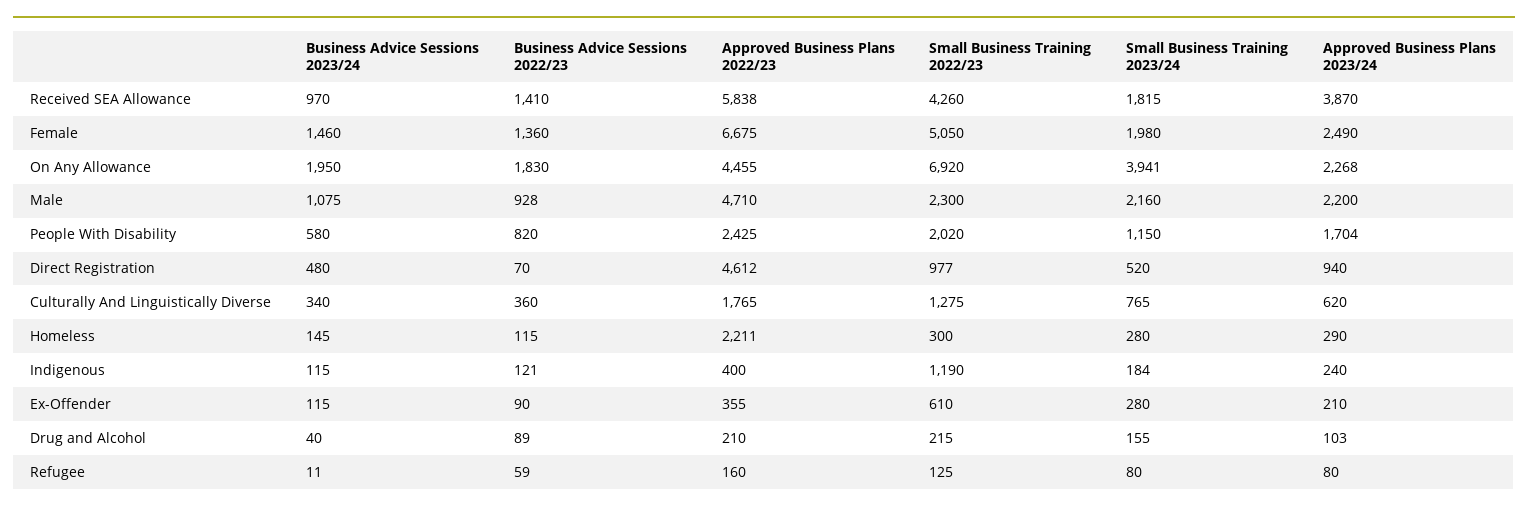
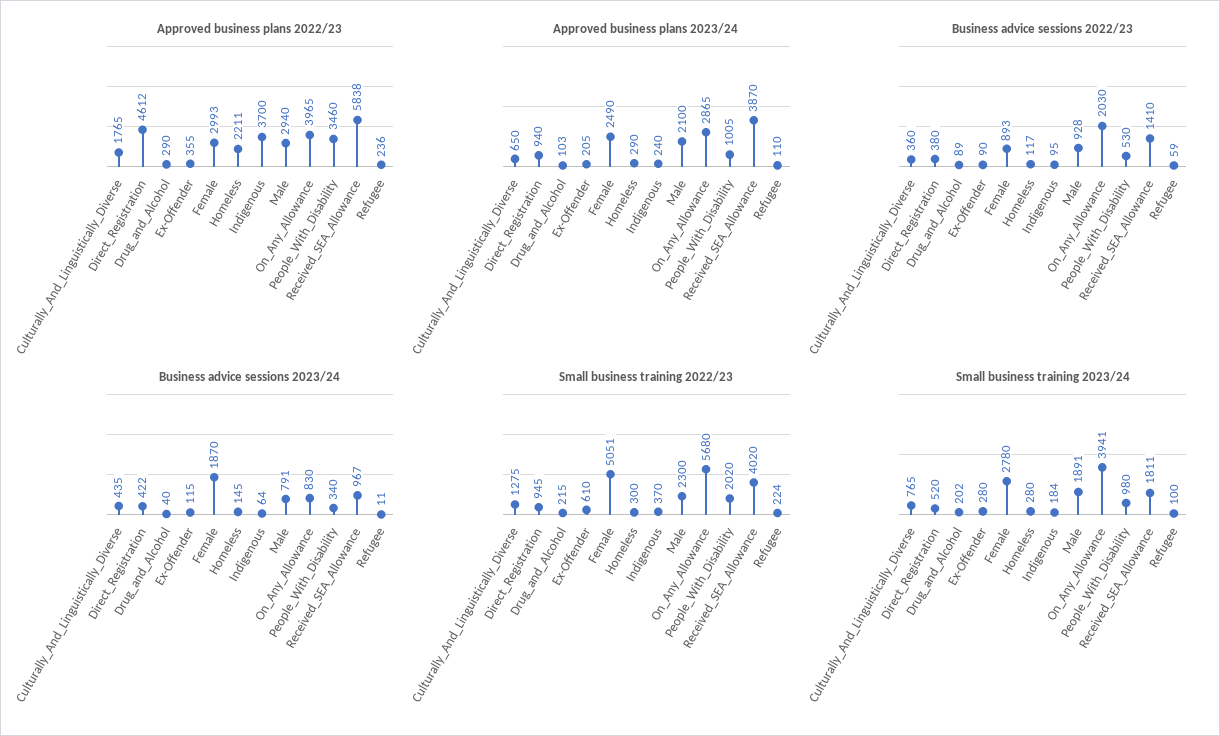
  {
    "Business Advice Sessions 2023/24": {
-     "Received SEA Allowance": 970,
+     "Received SEA Allowance": 967,
-     "Female": 1460,
+     "Female": 1870,
-     "On Any Allowance": 1950,
+     "On Any Allowance": 830,
-     "Male": 1075,
+     "Male": 791,
-     "People With Disability": 580,
+     "People With Disability": 340,
-     "Direct Registration": 480,
+     "Direct Registration": 422,
-     "Culturally And Linguistically Diverse": 340,
+     "Culturally And Linguistically Diverse": 435,
      "Homeless": 145,
-     "Indigenous": 115,
+     "Indigenous": 64,
      "Ex-Offender": 115,
      "Drug and Alcohol": 40,
      "Refugee": 11
    },
    "Business Advice Sessions 2022/23": {
      "Received SEA Allowance": 1410,
-     "Female": 1360,
+     "Female": 893,
-     "On Any Allowance": 1830,
+     "On Any Allowance": 2030,
      "Male": 928,
-     "People With Disability": 820,
+     "People With Disability": 530,
-     "Direct Registration": 70,
+     "Direct Registration": 380,
      "Culturally And Linguistically Diverse": 360,
-     "Homeless": 115,
+     "Homeless": 117,
-     "Indigenous": 121,
+     "Indigenous": 95,
      "Ex-Offender": 90,
      "Drug and Alcohol": 89,
      "Refugee": 59
    },
    "Approved Business Plans 2022/23": {
      "Received SEA Allowance": 5838,
-     "Female": 6675,
+     "Female": 2993,
-     "On Any Allowance": 4455,
+     "On Any Allowance": 3965,
-     "Male": 4710,
+     "Male": 2940,
-     "People With Disability": 2425,
+     "People With Disability": 3460,
      "Direct Registration": 4612,
      "Culturally And Linguistically Diverse": 1765,
      "Homeless": 2211,
-     "Indigenous": 400,
+     "Indigenous": 3700,
      "Ex-Offender": 355,
-     "Drug and Alcohol": 210,
+     "Drug and Alcohol": 290,
-     "Refugee": 160
+     "Refugee": 236
    },
    "Small Business Training 2022/23": {
-     "Received SEA Allowance": 4260,
+     "Received SEA Allowance": 4020,
-     "Female": 5050,
+     "Female": 5051,
-     "On Any Allowance": 6920,
+     "On Any Allowance": 5680,
      "Male": 2300,
      "People With Disability": 2020,
-     "Direct Registration": 977,
+     "Direct Registration": 945,
      "Culturally And Linguistically Diverse": 1275,
      "Homeless": 300,
-     "Indigenous": 1190,
+     "Indigenous": 370,
      "Ex-Offender": 610,
      "Drug and Alcohol": 215,
-     "Refugee": 125
+     "Refugee": 224
    },
    "Small Business Training 2023/24": {
-     "Received SEA Allowance": 1815,
+     "Received SEA Allowance": 1811,
-     "Female": 1980,
+     "Female": 2780,
      "On Any Allowance": 3941,
-     "Male": 2160,
+     "Male": 1891,
-     "People With Disability": 1150,
+     "People With Disability": 980,
      "Direct Registration": 520,
      "Culturally And Linguistically Diverse": 765,
      "Homeless": 280,
      "Indigenous": 184,
      "Ex-Offender": 280,
-     "Drug and Alcohol": 155,
+     "Drug and Alcohol": 202,
-     "Refugee": 80
+     "Refugee": 100
    },
    "Approved Business Plans 2023/24": {
      "Received SEA Allowance": 3870,
      "Female": 2490,
-     "On Any Allowance": 2268,
+     "On Any Allowance": 2865,
-     "Male": 2200,
+     "Male": 2100,
-     "People With Disability": 1704,
+     "People With Disability": 1005,
      "Direct Registration": 940,
-     "Culturally And Linguistically Diverse": 620,
+     "Culturally And Linguistically Diverse": 650,
      "Homeless": 290,
      "Indigenous": 240,
-     "Ex-Offender": 210,
+     "Ex-Offender": 205,
      "Drug and Alcohol": 103,
-     "Refugee": 80
+     "Refugee": 110
    }
  }

